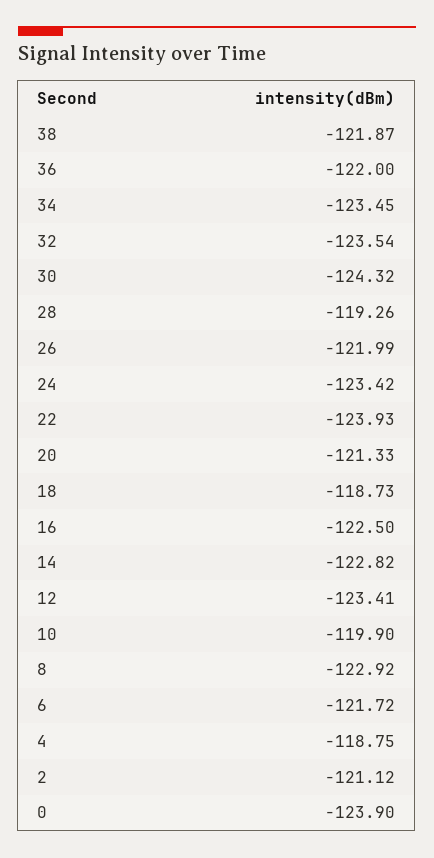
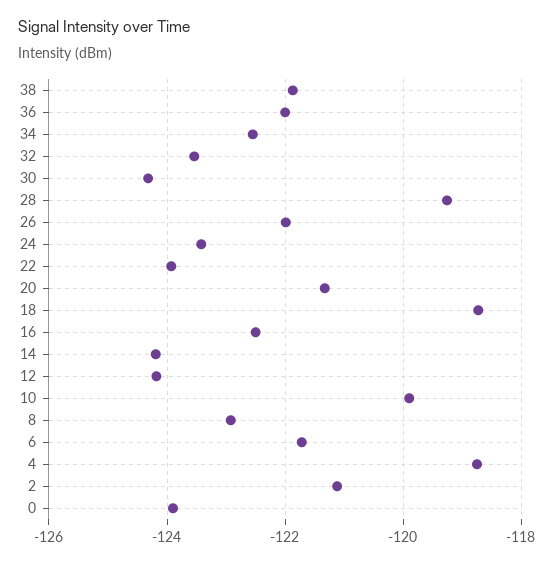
  {
    "38": -121.87,
    "36": -122,
-   "34": -123.45,
+   "34": -122.6,
    "32": -123.54,
    "30": -124.32,
    "28": -119.26,
    "26": -121.99,
    "24": -123.42,
    "22": -123.93,
    "20": -121.33,
    "18": -118.73,
    "16": -122.5,
-   "14": -122.82,
+   "14": -124.2,
-   "12": -123.41,
+   "12": -124.2,
    "10": -119.9,
    "8": -122.92,
    "6": -121.72,
    "4": -118.75,
    "2": -121.12,
    "0": -123.9
  }

